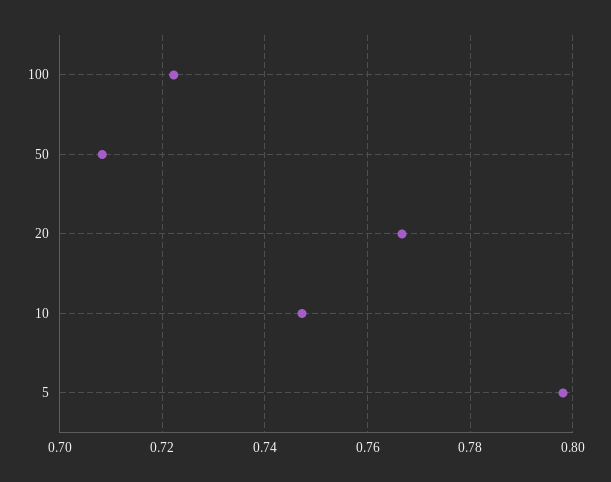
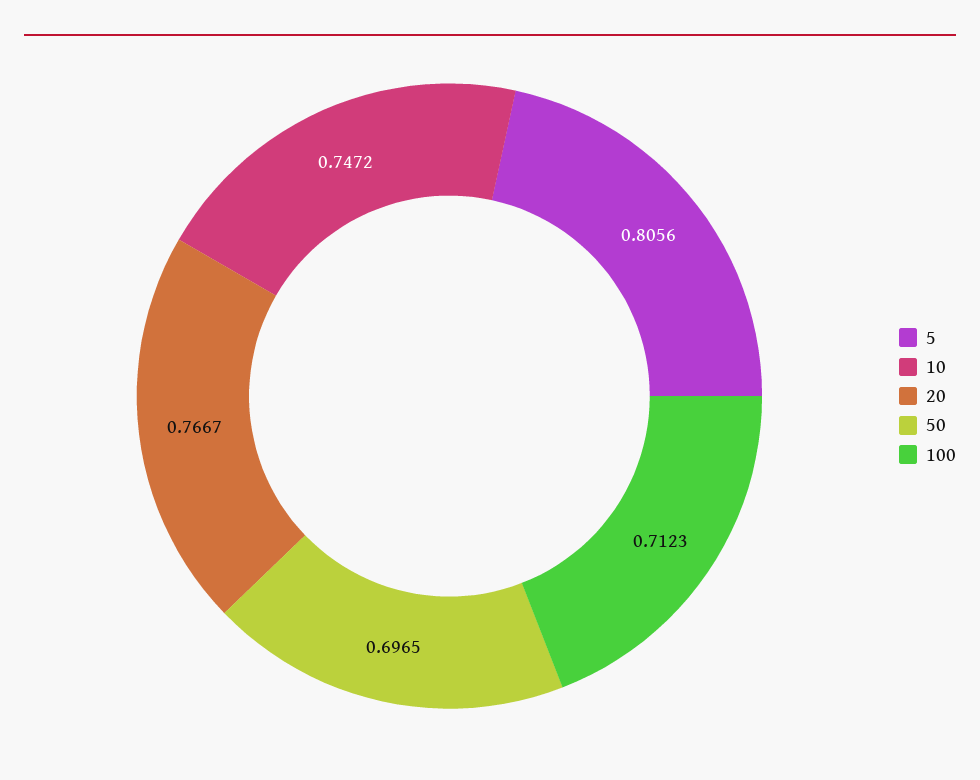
  {
-   "100": 0.722,
+   "100": 0.7123,
-   "50": 0.708,
+   "50": 0.6965,
    "20": 0.7667,
    "10": 0.7472,
-   "5": 0.798
+   "5": 0.8056
  }

